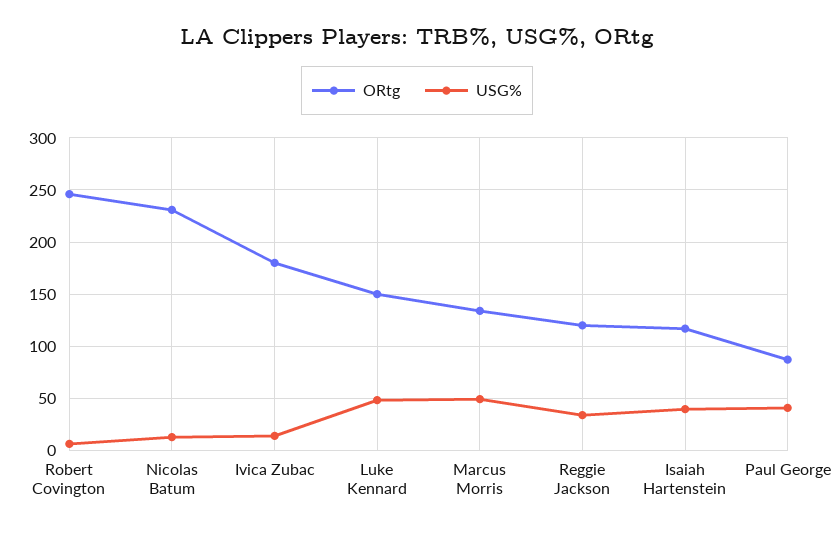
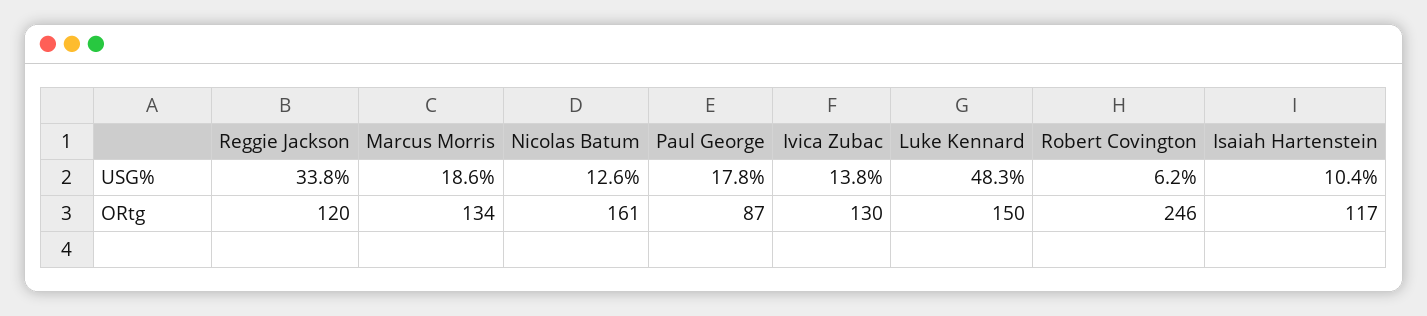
  {
    "ORtg": {
      "Robert Covington": 246,
-     "Nicolas Batum": 230,
+     "Nicolas Batum": 161,
-     "Ivica Zubac": 180,
+     "Ivica Zubac": 130,
      "Luke Kennard": 150,
      "Marcus Morris": 134,
      "Reggie Jackson": 120,
      "Isaiah Hartenstein": 117,
      "Paul George": 87
    },
    "USG%": {
      "Robert Covington": 6.2,
      "Nicolas Batum": 12.6,
      "Ivica Zubac": 13.8,
      "Luke Kennard": 48.3,
-     "Marcus Morris": 50,
+     "Marcus Morris": 18.6,
      "Reggie Jackson": 33.8,
-     "Isaiah Hartenstein": 40,
+     "Isaiah Hartenstein": 10.4,
-     "Paul George": 40
+     "Paul George": 17.8
    }
  }

